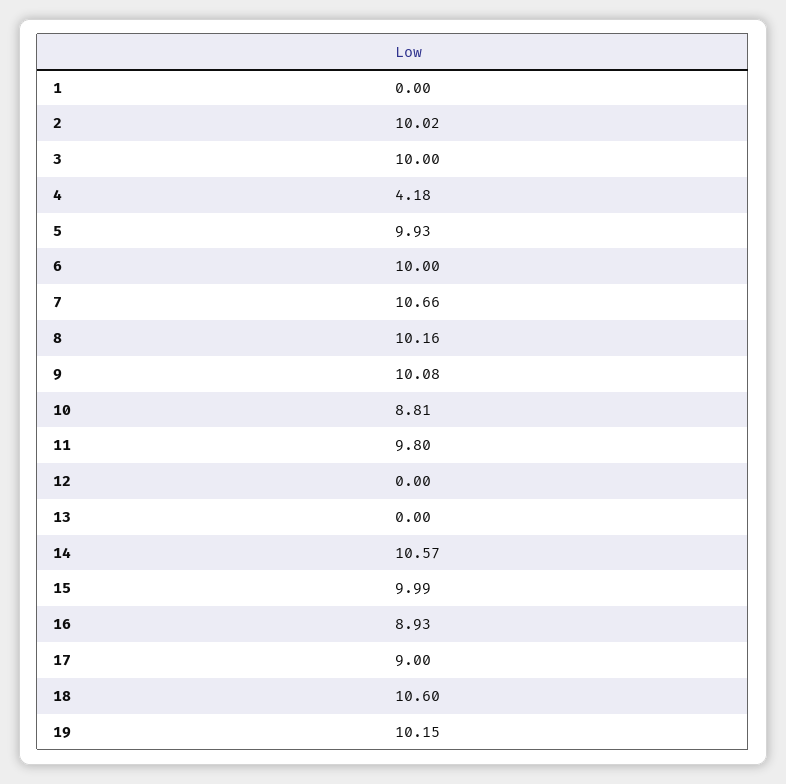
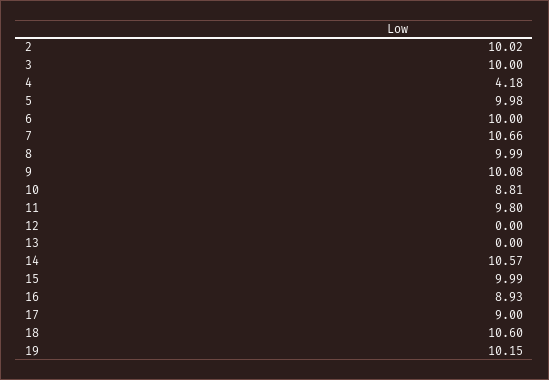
  {
-   "1": 0,
    "2": 10.02,
    "3": 10,
    "4": 4.18,
-   "5": 9.93,
+   "5": 9.98,
    "6": 10,
    "7": 10.66,
-   "8": 10.16,
+   "8": 9.99,
    "9": 10.08,
    "10": 8.81,
    "11": 9.8,
    "12": 0,
    "13": 0,
    "14": 10.57,
    "15": 9.99,
    "16": 8.93,
    "17": 9,
    "18": 10.6,
    "19": 10.15
  }

